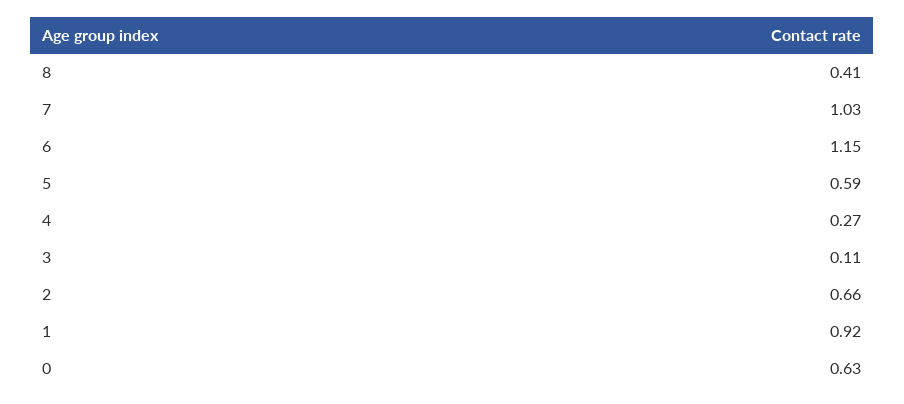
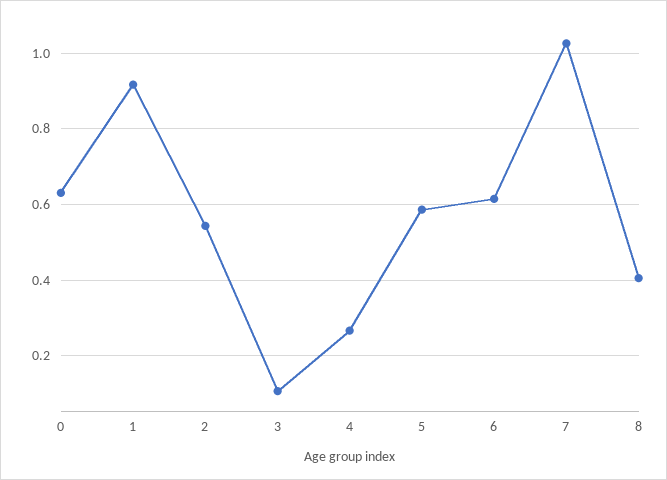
  {
    "8": 0.41,
    "7": 1.03,
-   "6": 1.15,
+   "6": 0.62,
    "5": 0.59,
    "4": 0.27,
    "3": 0.11,
-   "2": 0.66,
+   "2": 0.54,
    "1": 0.92,
    "0": 0.63
  }

